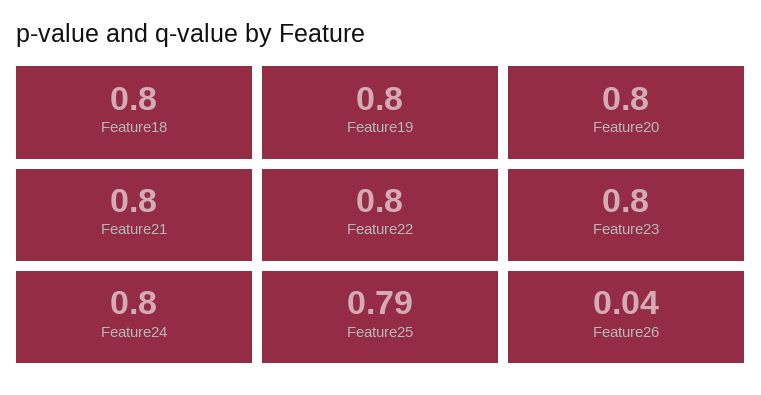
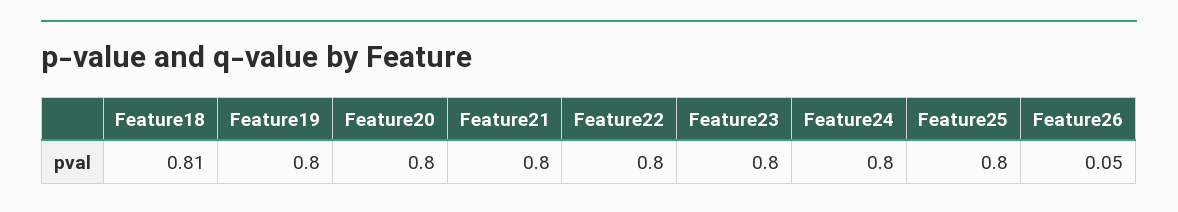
  {
-   "Feature18": 0.8,
+   "Feature18": 0.81,
    "Feature19": 0.8,
    "Feature20": 0.8,
    "Feature21": 0.8,
    "Feature22": 0.8,
    "Feature23": 0.8,
    "Feature24": 0.8,
-   "Feature25": 0.79,
+   "Feature25": 0.8,
-   "Feature26": 0.04
+   "Feature26": 0.05
  }

